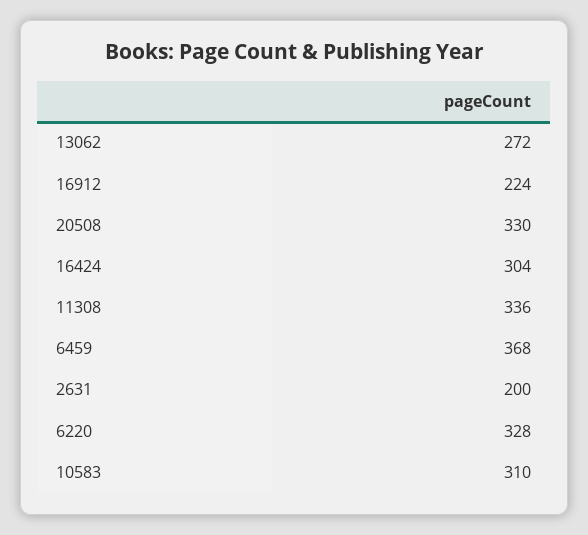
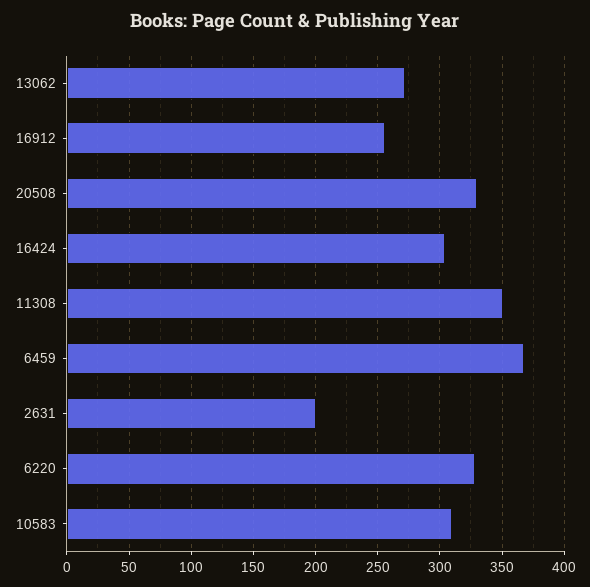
  {
    "13062": 272,
-   "16912": 224,
+   "16912": 255,
    "20508": 330,
    "16424": 304,
-   "11308": 336,
+   "11308": 350,
    "6459": 368,
    "2631": 200,
    "6220": 328,
    "10583": 310
  }

